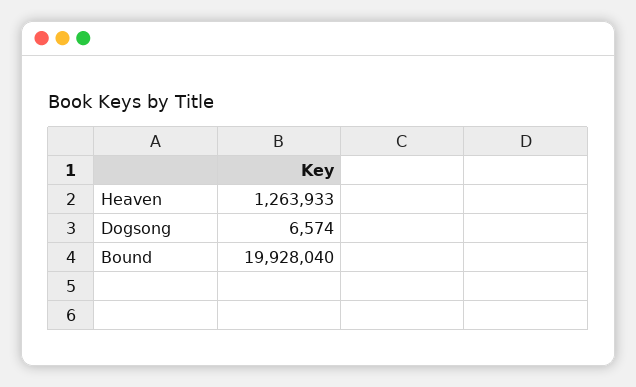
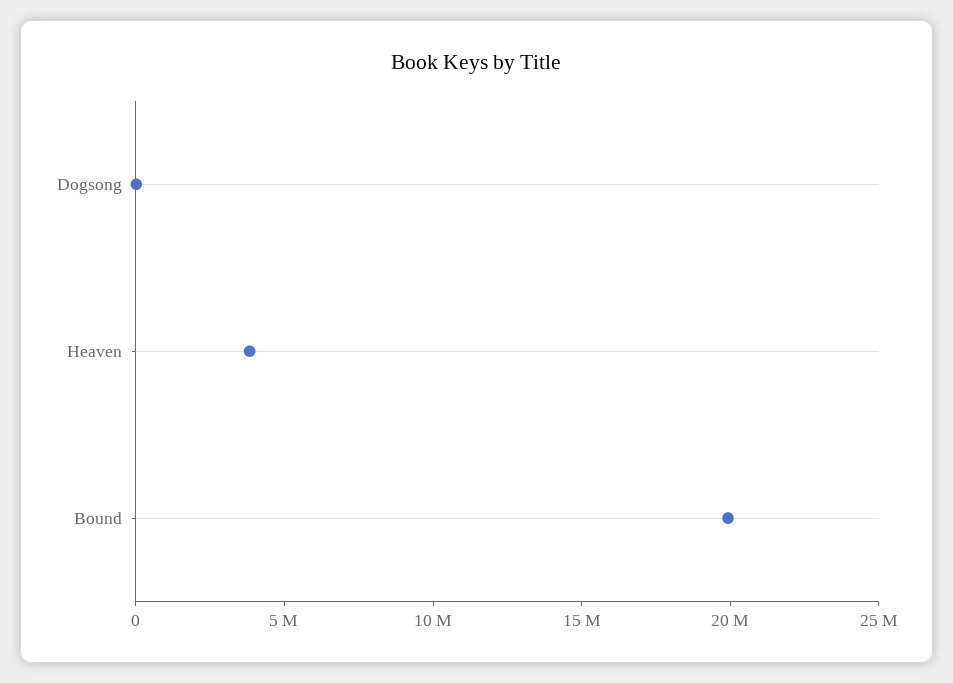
  {
-   "Heaven": 1263933,
+   "Heaven": 4000000,
    "Dogsong": 6574,
    "Bound": 19928040
  }

